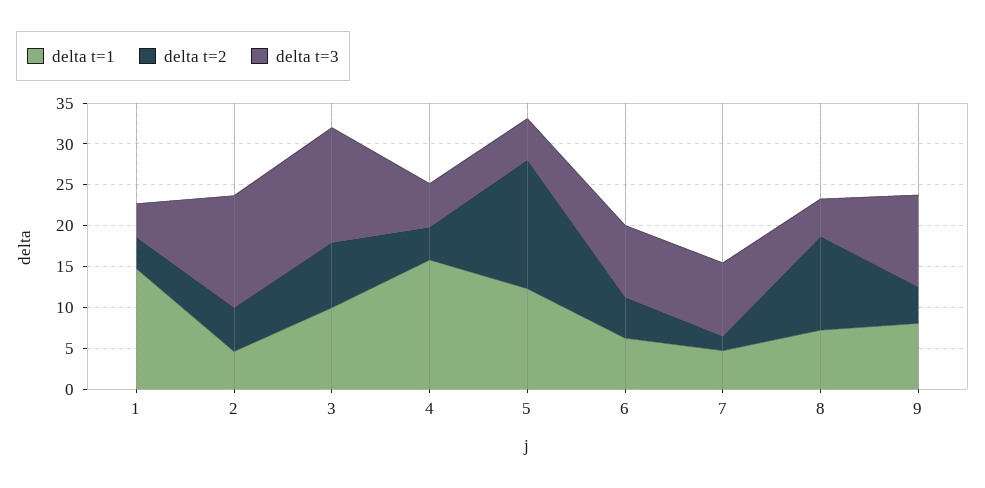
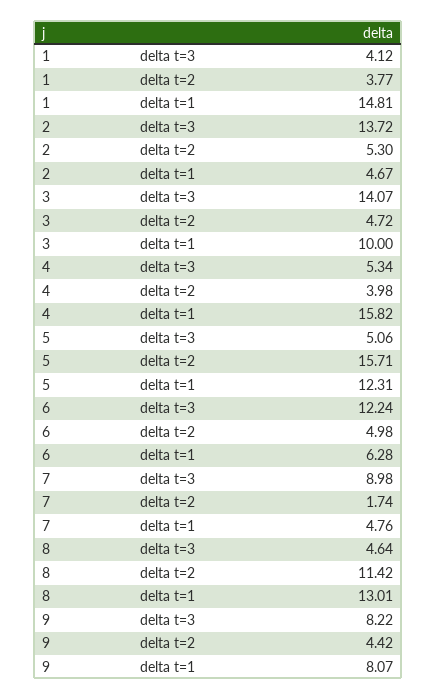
  {
    "delta t=1": {
      "1": 14.81,
      "2": 4.67,
      "3": 10,
      "4": 15.82,
      "5": 12.31,
      "6": 6.28,
      "7": 4.76,
-     "8": 7,
+     "8": 13.01,
      "9": 8.07
    },
    "delta t=2": {
      "1": 3.77,
      "2": 5.3,
-     "3": 8,
+     "3": 4.72,
      "4": 3.98,
      "5": 15.71,
      "6": 4.98,
      "7": 1.74,
      "8": 11.42,
      "9": 4.42
    },
    "delta t=3": {
      "1": 4.12,
      "2": 13.72,
      "3": 14.07,
      "4": 5.34,
      "5": 5.06,
-     "6": 9,
+     "6": 12.24,
      "7": 8.98,
      "8": 4.64,
-     "9": 11
+     "9": 8.22
    }
  }

